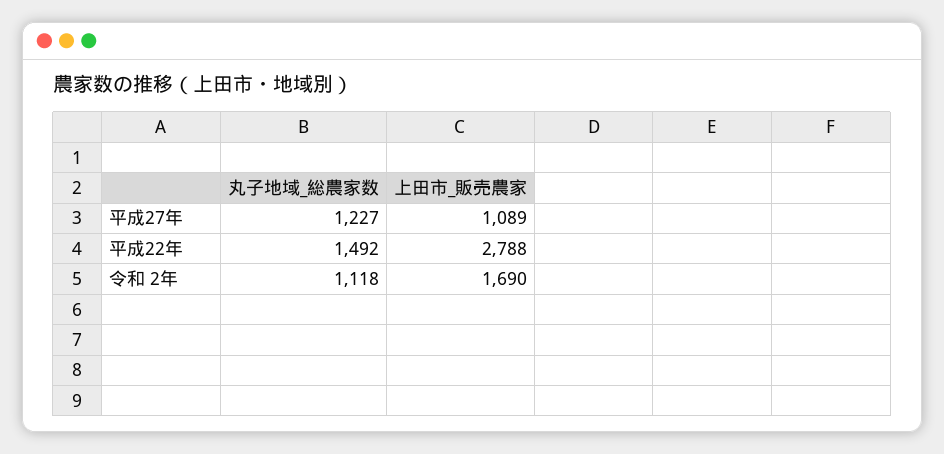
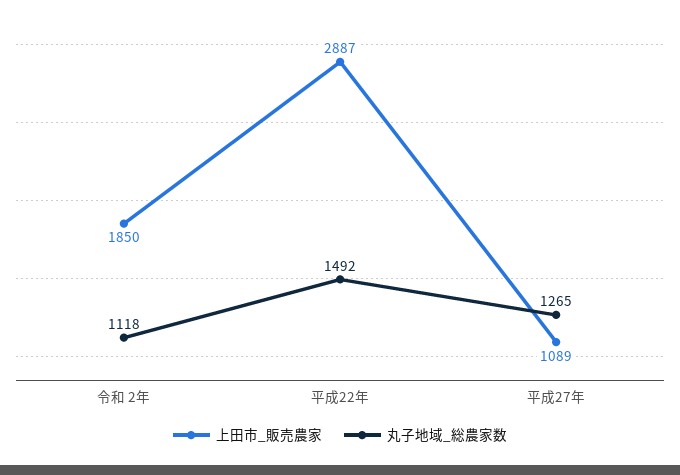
  {
    "丸子地域_総農家数": {
-     "平成27年": 1227,
+     "平成27年": 1265,
      "平成22年": 1492,
      "令和 2年": 1118
    },
    "上田市_販売農家": {
      "平成27年": 1089,
-     "平成22年": 2788,
+     "平成22年": 2887,
-     "令和 2年": 1690
+     "令和 2年": 1850
    }
  }

